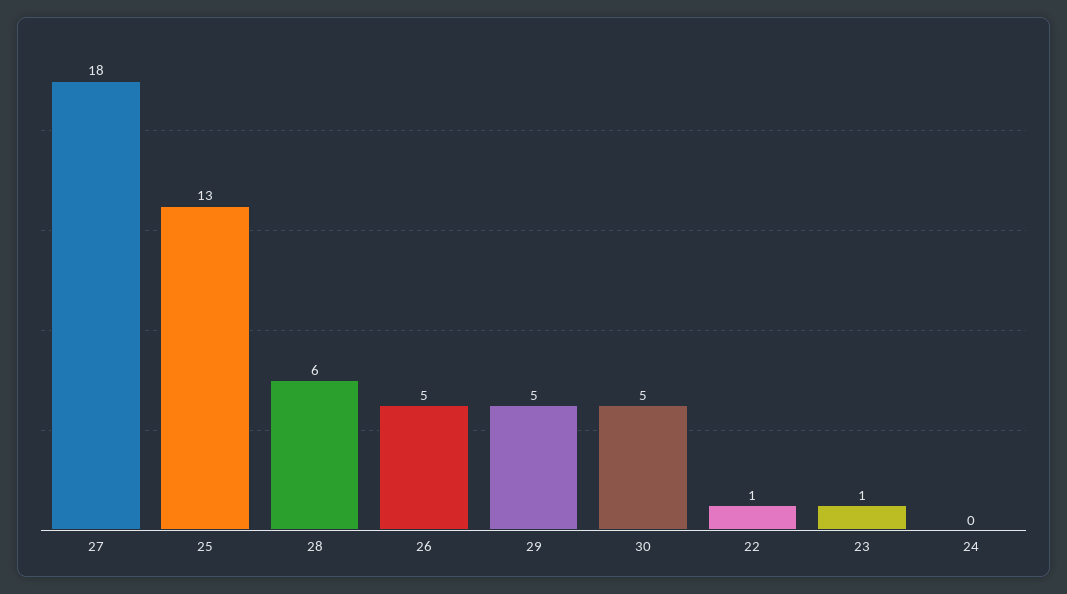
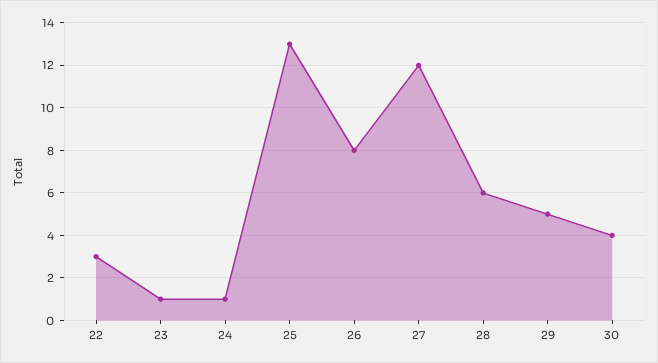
  {
-   "27": 18,
+   "27": 12,
    "25": 13,
    "28": 6,
-   "26": 5,
+   "26": 8,
    "29": 5,
-   "30": 5,
+   "30": 4,
-   "22": 1,
+   "22": 3,
    "23": 1,
-   "24": 0
+   "24": 1
  }

